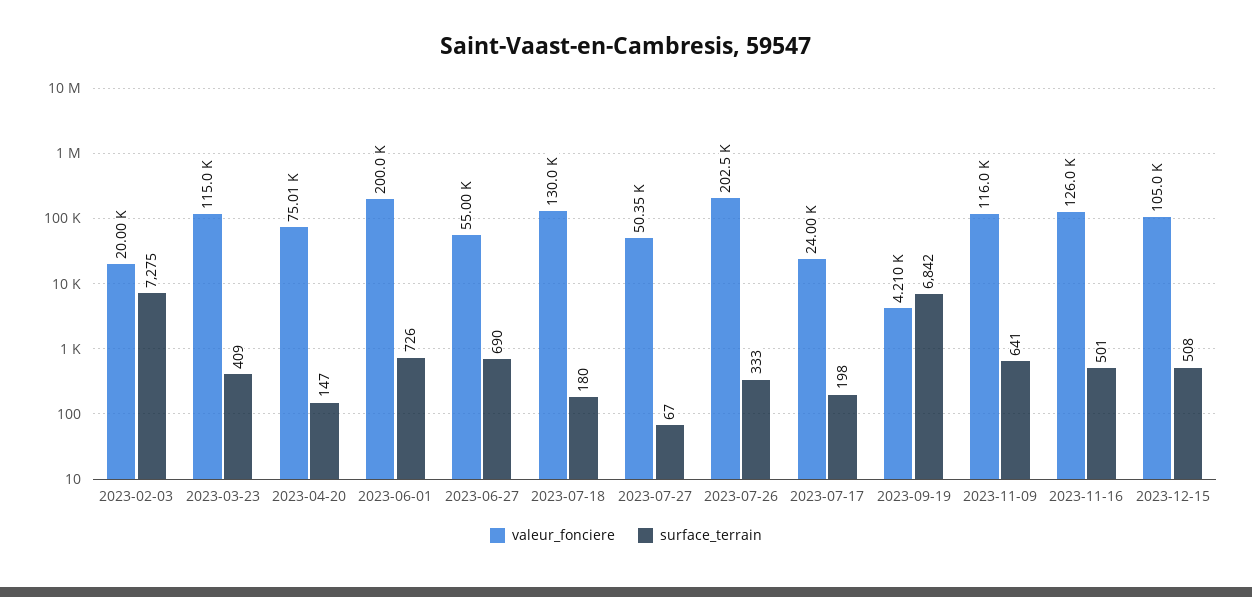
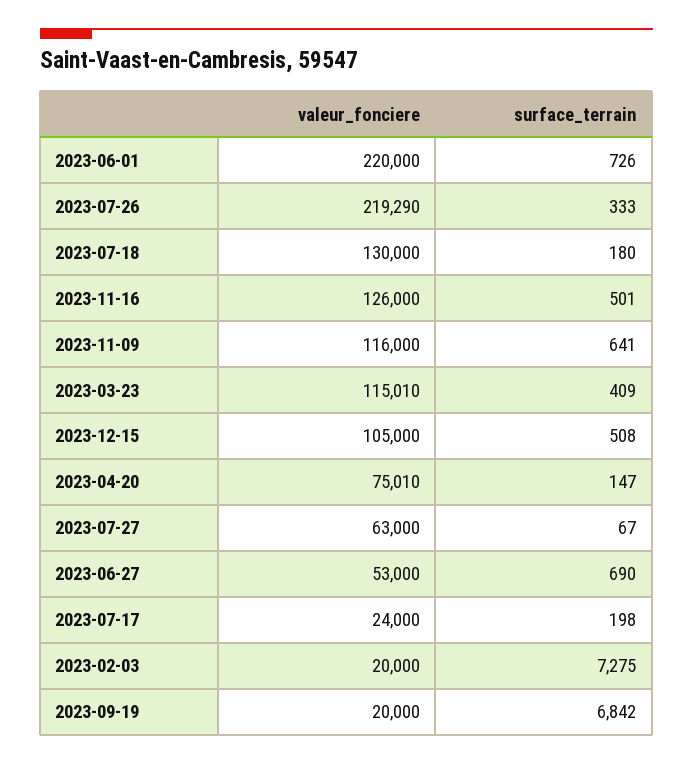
  {
    "valeur_fonciere": {
      "2023-02-03": 20000,
-     "2023-03-23": 115000,
+     "2023-03-23": 115010,
      "2023-04-20": 75010,
-     "2023-06-01": 200000,
+     "2023-06-01": 220000,
-     "2023-06-27": 55000,
+     "2023-06-27": 53000,
      "2023-07-18": 130000,
-     "2023-07-27": 50350,
+     "2023-07-27": 63000,
-     "2023-07-26": 202500,
+     "2023-07-26": 219290,
      "2023-07-17": 24000,
-     "2023-09-19": 4210,
+     "2023-09-19": 20000,
      "2023-11-09": 116000,
      "2023-11-16": 126000,
      "2023-12-15": 105000
    },
    "surface_terrain": {
      "2023-02-03": 7275,
      "2023-03-23": 409,
      "2023-04-20": 147,
      "2023-06-01": 726,
      "2023-06-27": 690,
      "2023-07-18": 180,
      "2023-07-27": 67,
      "2023-07-26": 333,
      "2023-07-17": 198,
      "2023-09-19": 6842,
      "2023-11-09": 641,
      "2023-11-16": 501,
      "2023-12-15": 508
    }
  }

